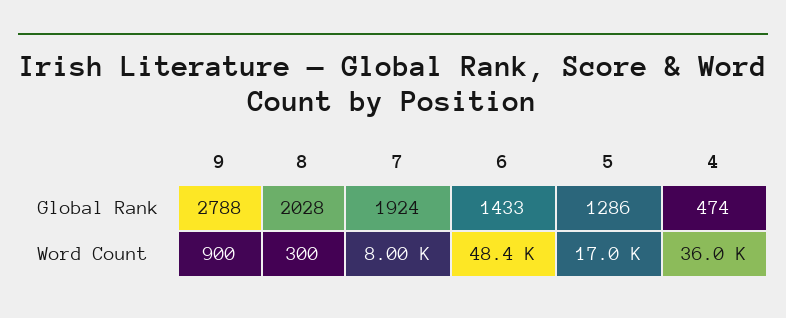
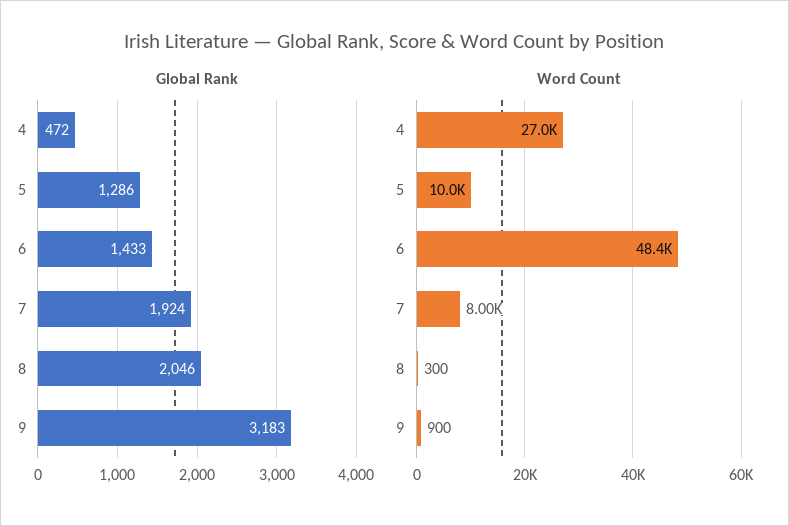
  {
    "Global Rank": {
-     "9": 2788,
+     "9": 3183,
-     "8": 2028,
+     "8": 2046,
      "7": 1924,
      "6": 1433,
      "5": 1286,
-     "4": 474
+     "4": 472
    },
    "Word Count": {
      "9": 900,
      "8": 300,
      "7": 8000,
      "6": 48400,
-     "5": 17000,
+     "5": 10000,
-     "4": 36000
+     "4": 27000
    }
  }

